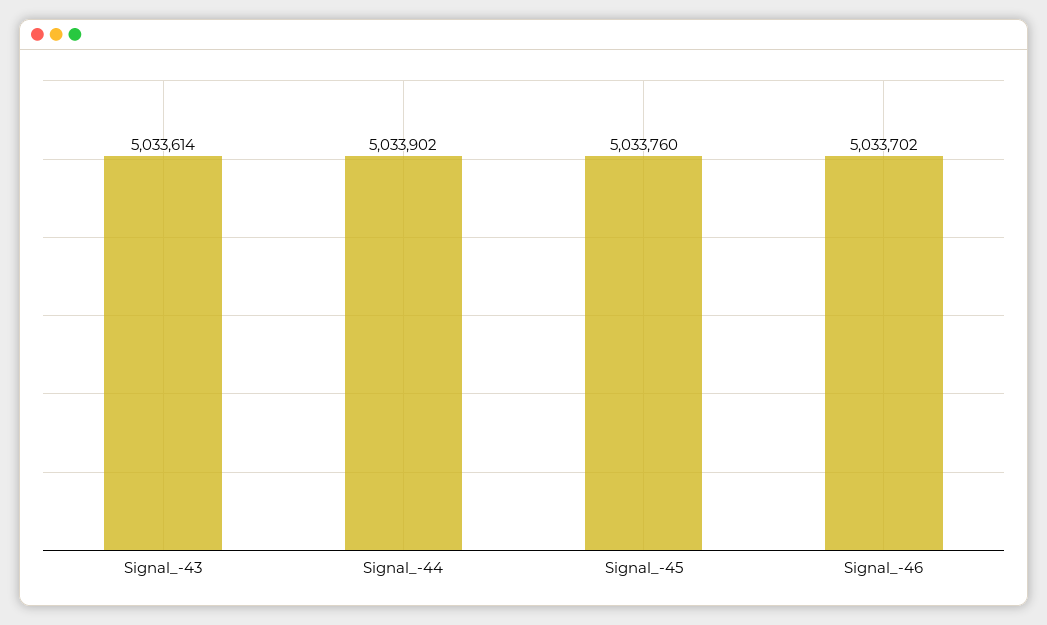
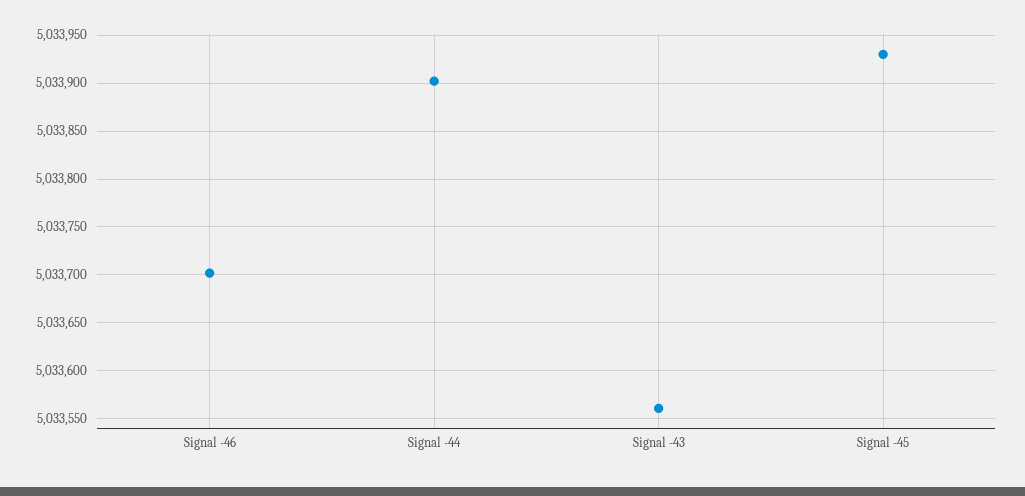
  {
-   "Signal_-43": 5033614,
+   "Signal_-43": 5033560,
    "Signal_-44": 5033902,
-   "Signal_-45": 5033760,
+   "Signal_-45": 5033930,
    "Signal_-46": 5033702
  }

